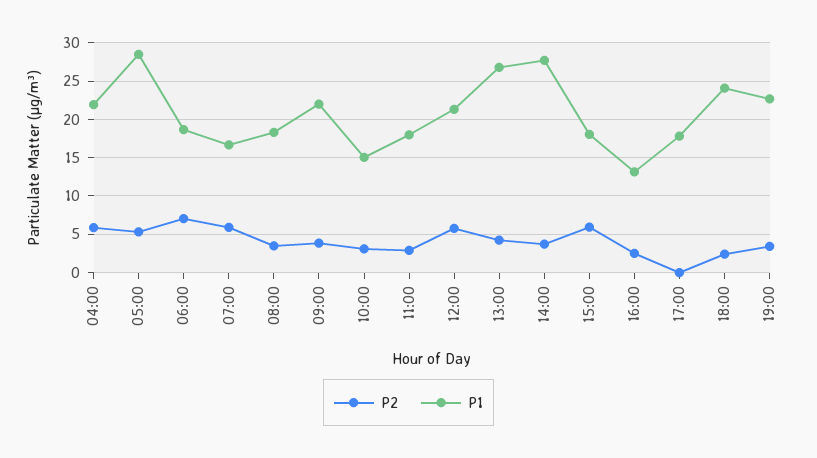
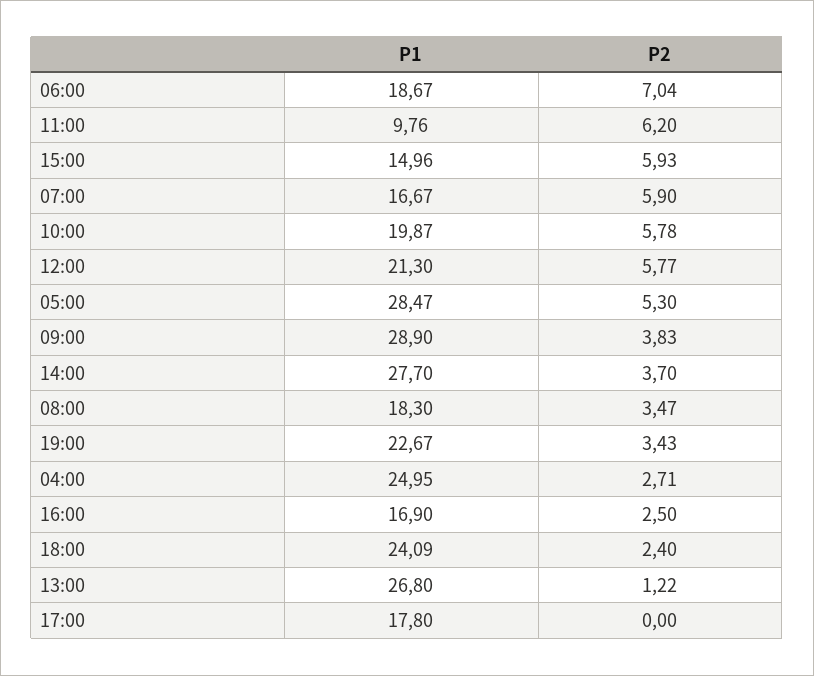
  {
    "P2": {
-     "04:00": 6,
+     "04:00": 2.71,
      "05:00": 5.3,
      "06:00": 7.04,
      "07:00": 5.9,
      "08:00": 3.47,
      "09:00": 3.83,
-     "10:00": 3,
+     "10:00": 5.78,
-     "11:00": 3,
+     "11:00": 6.2,
      "12:00": 5.77,
-     "13:00": 4,
+     "13:00": 1.22,
      "14:00": 3.7,
      "15:00": 5.93,
      "16:00": 2.5,
      "17:00": 0,
      "18:00": 2.4,
      "19:00": 3.43
    },
    "P1": {
-     "04:00": 22,
+     "04:00": 24.95,
      "05:00": 28.47,
      "06:00": 18.67,
      "07:00": 16.67,
      "08:00": 18.3,
-     "09:00": 22,
+     "09:00": 28.9,
-     "10:00": 15,
+     "10:00": 19.87,
-     "11:00": 18,
+     "11:00": 9.76,
      "12:00": 21.3,
      "13:00": 26.8,
      "14:00": 27.7,
-     "15:00": 18,
+     "15:00": 14.96,
-     "16:00": 13,
+     "16:00": 16.9,
      "17:00": 17.8,
      "18:00": 24.09,
      "19:00": 22.67
    }
  }

